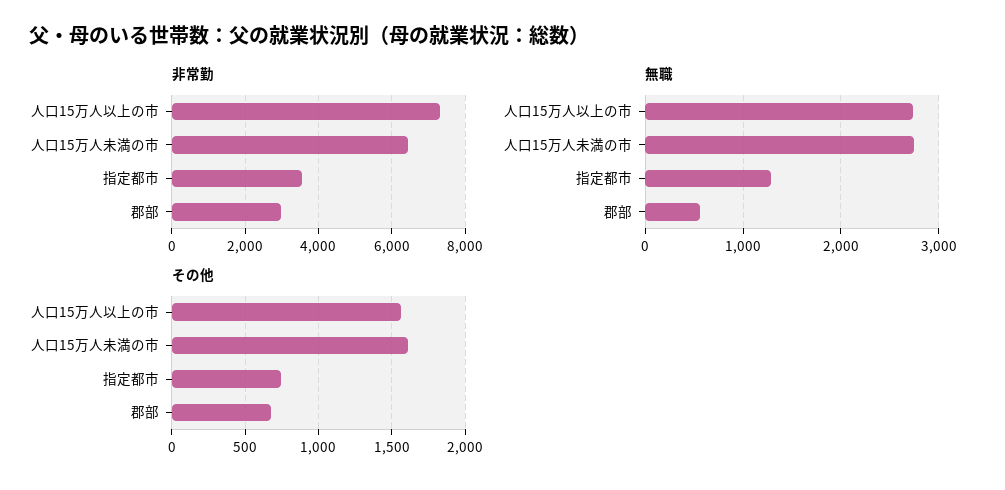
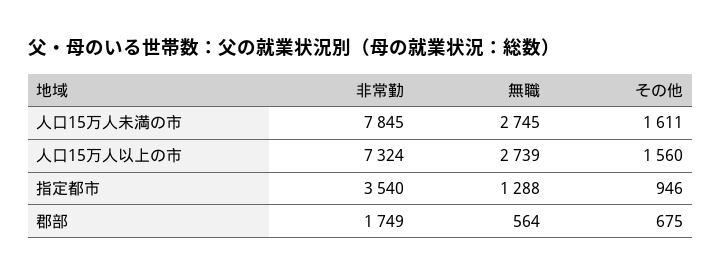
  {
    "非常勤": {
      "人口15万人以上の市": 7324,
-     "人口15万人未満の市": 6400,
+     "人口15万人未満の市": 7845,
      "指定都市": 3540,
-     "郡部": 3000
+     "郡部": 1749
    },
    "無職": {
      "人口15万人以上の市": 2739,
      "人口15万人未満の市": 2745,
      "指定都市": 1288,
      "郡部": 564
    },
    "その他": {
      "人口15万人以上の市": 1560,
      "人口15万人未満の市": 1611,
-     "指定都市": 750,
+     "指定都市": 946,
      "郡部": 675
    }
  }

